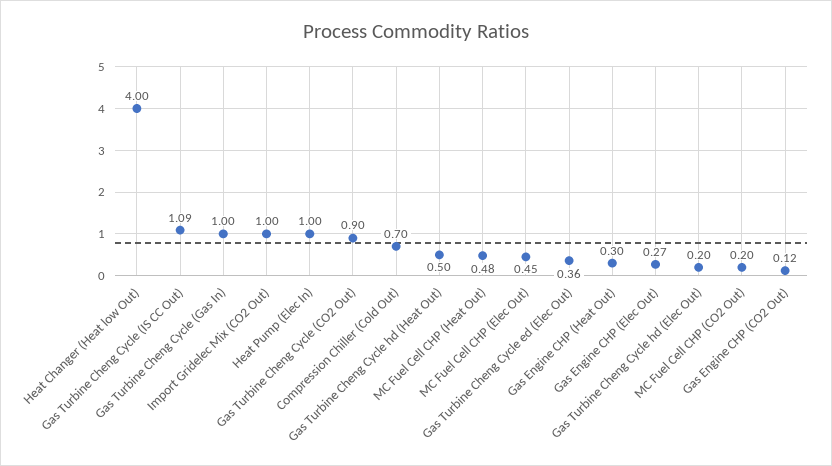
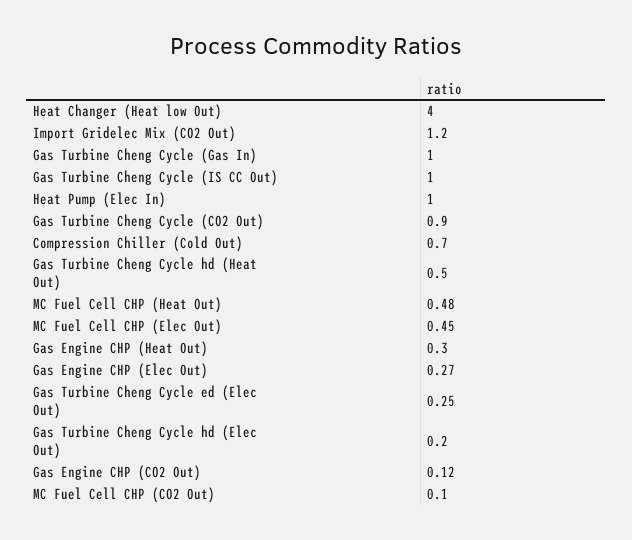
  {
    "Heat Changer (Heat low Out)": 4,
-   "Gas Turbine Cheng Cycle (IS CC Out)": 1.09,
+   "Gas Turbine Cheng Cycle (IS CC Out)": 1,
    "Gas Turbine Cheng Cycle (Gas In)": 1,
-   "Import Gridelec Mix (CO2 Out)": 1,
+   "Import Gridelec Mix (CO2 Out)": 1.2,
    "Heat Pump (Elec In)": 1,
    "Gas Turbine Cheng Cycle (CO2 Out)": 0.9,
    "Compression Chiller (Cold Out)": 0.7,
    "Gas Turbine Cheng Cycle hd (Heat Out)": 0.5,
    "MC Fuel Cell CHP (Heat Out)": 0.48,
    "MC Fuel Cell CHP (Elec Out)": 0.45,
-   "Gas Turbine Cheng Cycle ed (Elec Out)": 0.36,
+   "Gas Turbine Cheng Cycle ed (Elec Out)": 0.25,
    "Gas Engine CHP (Heat Out)": 0.3,
    "Gas Engine CHP (Elec Out)": 0.27,
    "Gas Turbine Cheng Cycle hd (Elec Out)": 0.2,
-   "MC Fuel Cell CHP (CO2 Out)": 0.2,
+   "MC Fuel Cell CHP (CO2 Out)": 0.1,
    "Gas Engine CHP (CO2 Out)": 0.12
  }

